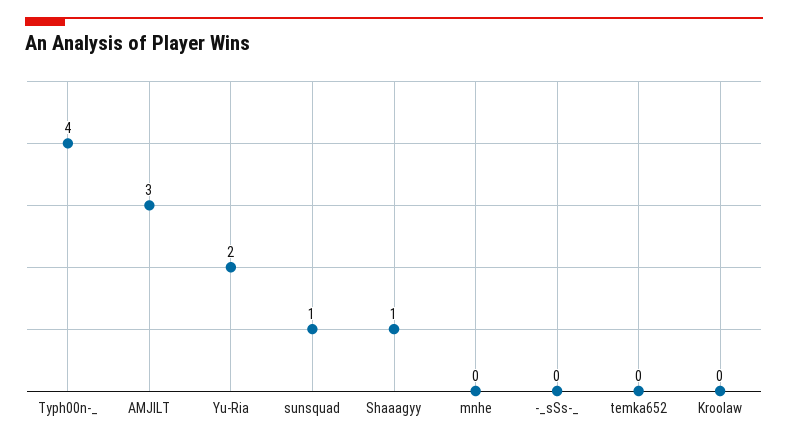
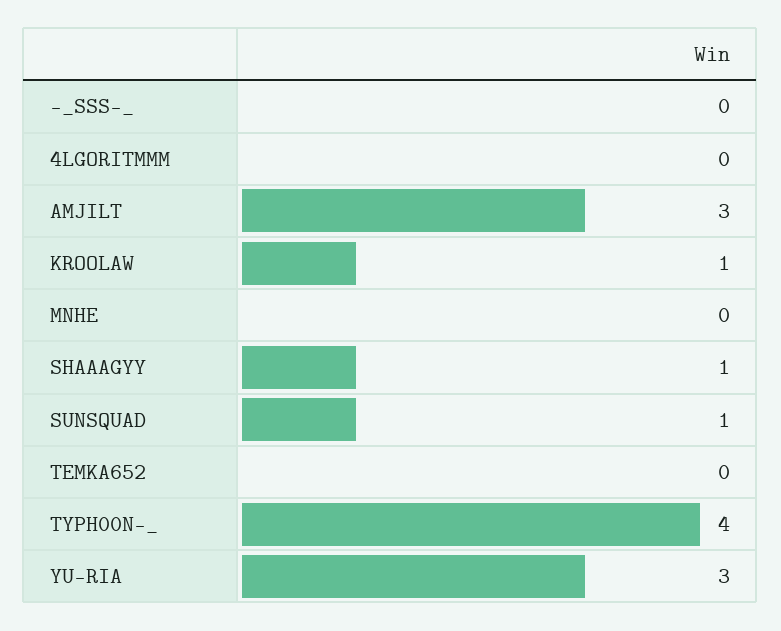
  {
    "Typh00n-_": 4,
    "AMJILT": 3,
-   "Yu-Ria": 2,
+   "Yu-Ria": 3,
    "sunsquad": 1,
    "Shaaagyy": 1,
    "mnhe": 0,
    "-_sSs-_": 0,
    "temka652": 0,
-   "Kroolaw": 0
+   "Kroolaw": 1,
+   "4LGORITMMM": 0
  }

